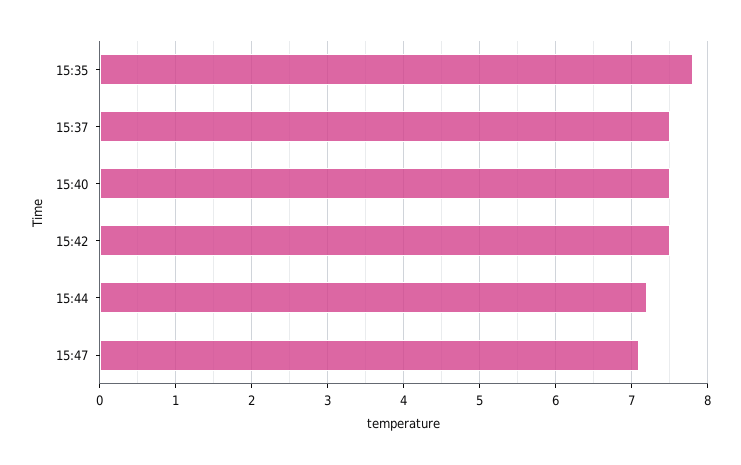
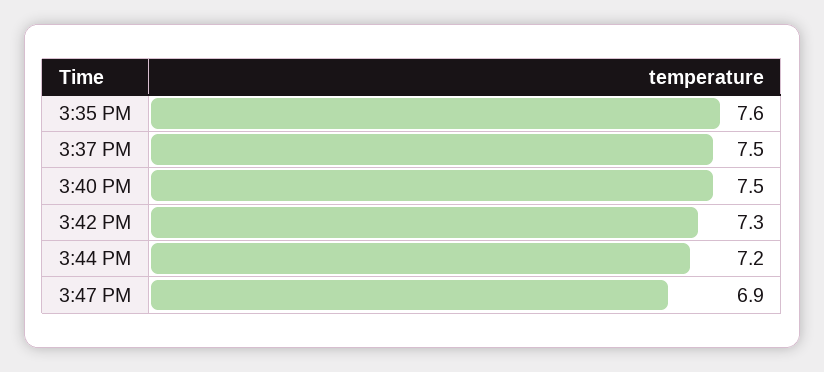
  {
-   "15:35": 7.8,
+   "15:35": 7.6,
    "15:37": 7.5,
    "15:40": 7.5,
-   "15:42": 7.5,
+   "15:42": 7.3,
    "15:44": 7.2,
-   "15:47": 7.1
+   "15:47": 6.9
  }

